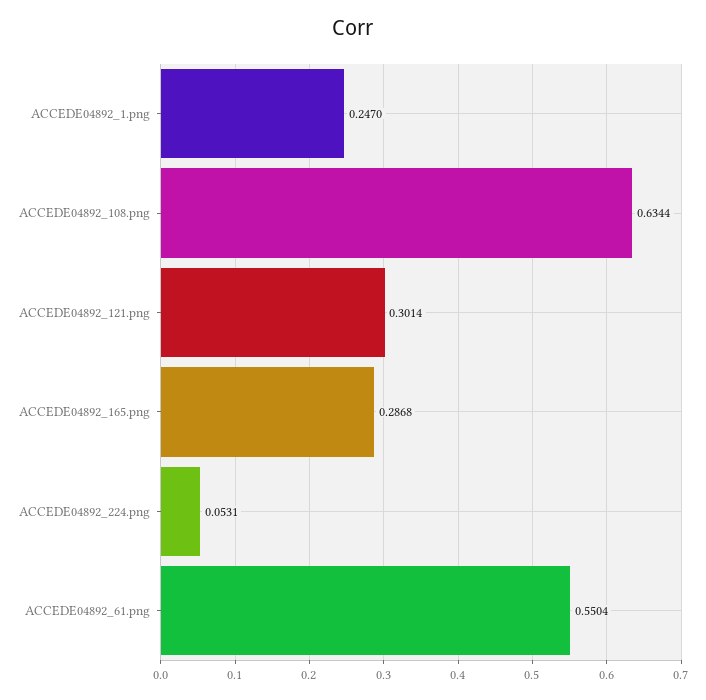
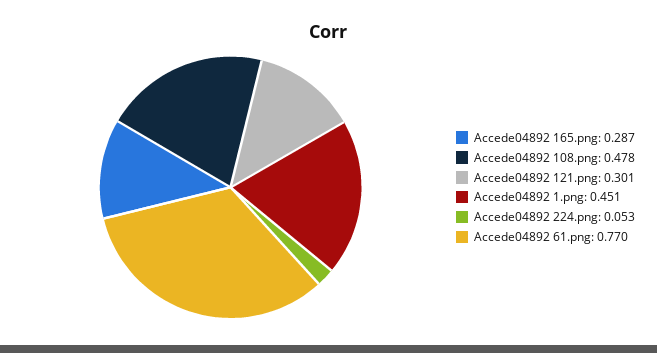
  {
-   "ACCEDE04892_1.png": 0.247,
+   "ACCEDE04892_1.png": 0.451,
-   "ACCEDE04892_108.png": 0.6344,
+   "ACCEDE04892_108.png": 0.478,
    "ACCEDE04892_121.png": 0.3014,
    "ACCEDE04892_165.png": 0.2868,
    "ACCEDE04892_224.png": 0.0531,
-   "ACCEDE04892_61.png": 0.5504
+   "ACCEDE04892_61.png": 0.77
  }

